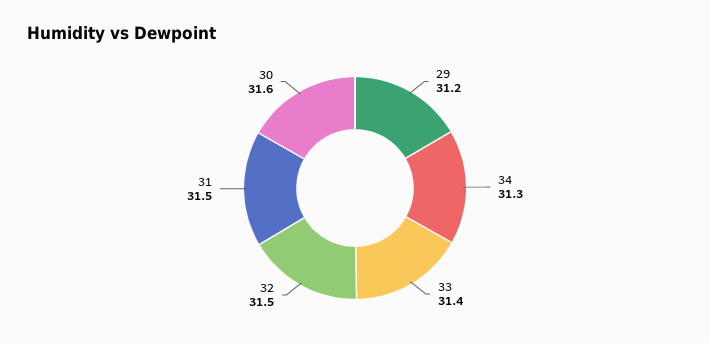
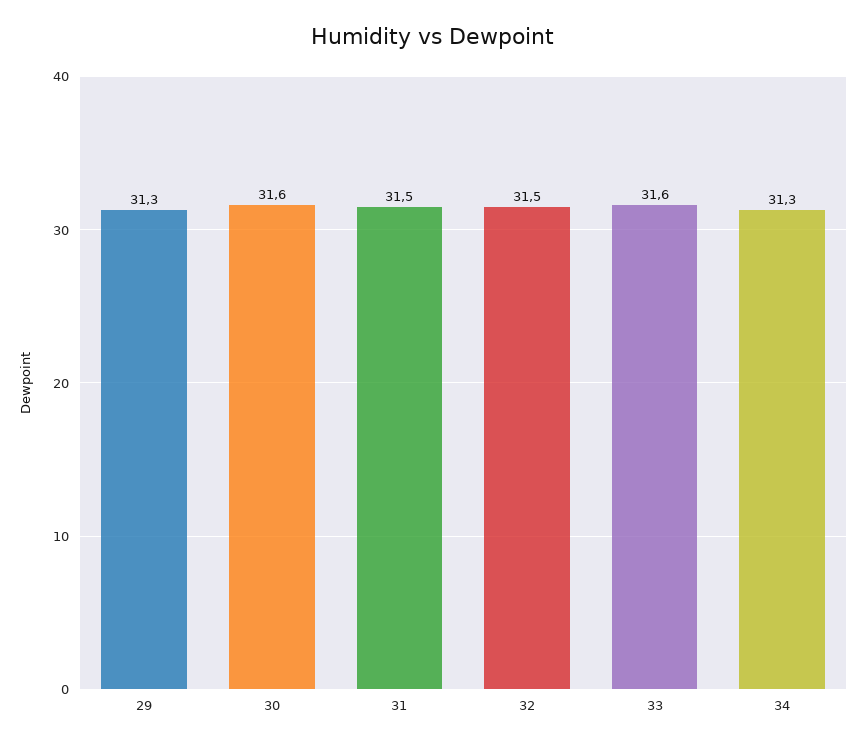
  {
-   "29": 31.2,
+   "29": 31.3,
    "34": 31.3,
-   "33": 31.4,
+   "33": 31.6,
    "32": 31.5,
    "31": 31.5,
    "30": 31.6
  }

